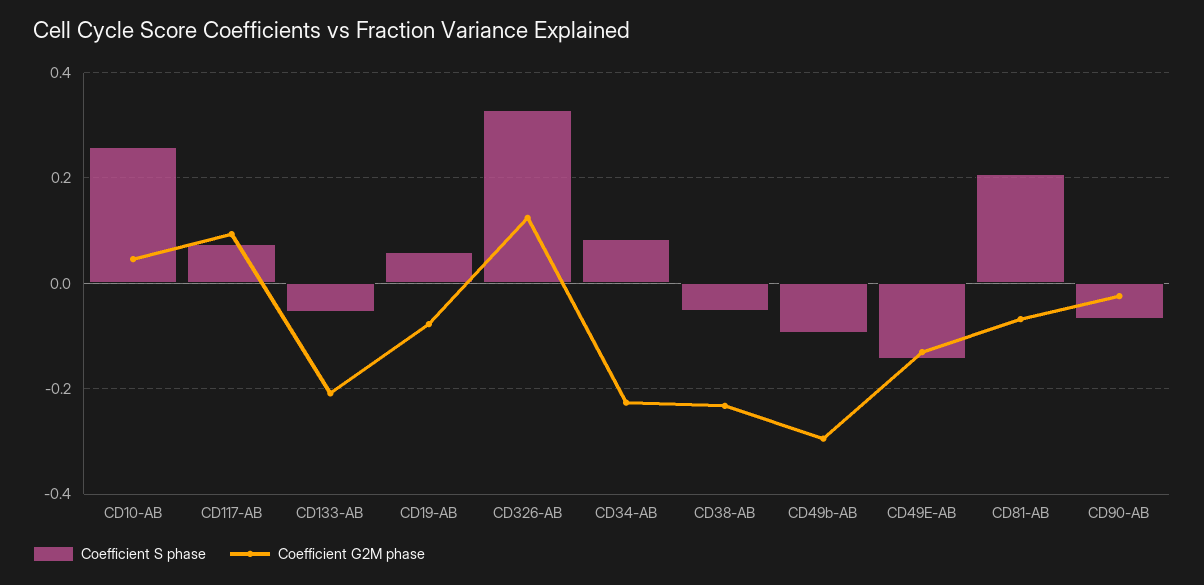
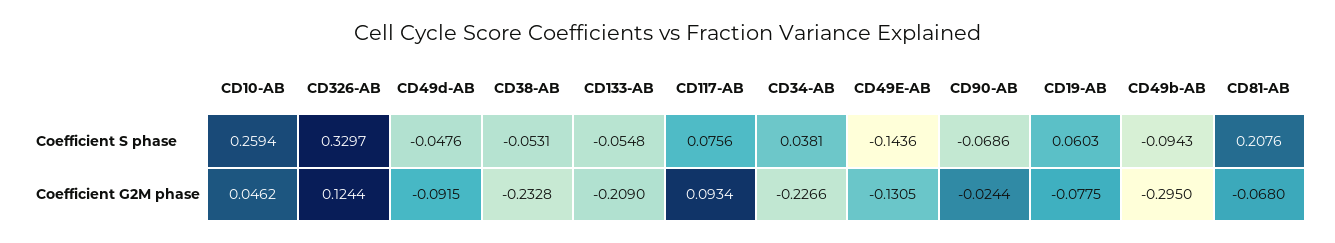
  {
    "Coefficient S phase": {
      "CD10-AB": 0.2594,
      "CD117-AB": 0.0756,
      "CD133-AB": -0.0548,
      "CD19-AB": 0.0603,
      "CD326-AB": 0.3297,
-     "CD34-AB": 0.08,
+     "CD34-AB": 0.0381,
      "CD38-AB": -0.0531,
      "CD49b-AB": -0.0943,
      "CD49E-AB": -0.1436,
      "CD81-AB": 0.2076,
-     "CD90-AB": -0.0686
+     "CD90-AB": -0.0686,
+     "CD49d-AB": -0.0476
    },
    "Coefficient G2M phase": {
      "CD10-AB": 0.0462,
      "CD117-AB": 0.0934,
      "CD133-AB": -0.209,
      "CD19-AB": -0.0775,
      "CD326-AB": 0.1244,
      "CD34-AB": -0.2266,
      "CD38-AB": -0.2328,
      "CD49b-AB": -0.295,
      "CD49E-AB": -0.1305,
      "CD81-AB": -0.068,
-     "CD90-AB": -0.0244
+     "CD90-AB": -0.0244,
+     "CD49d-AB": -0.0915
    }
  }

